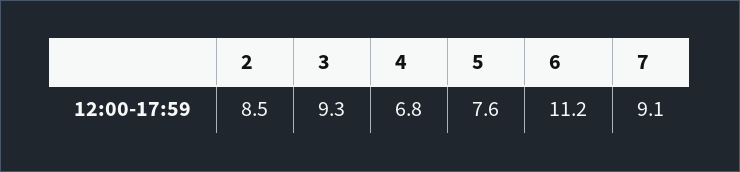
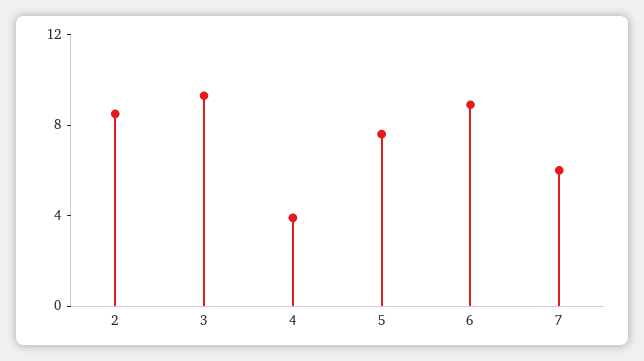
  {
    "2": 8.5,
    "3": 9.3,
-   "4": 6.8,
+   "4": 4,
    "5": 7.6,
-   "6": 11.2,
+   "6": 9,
-   "7": 9.1
+   "7": 6
  }

